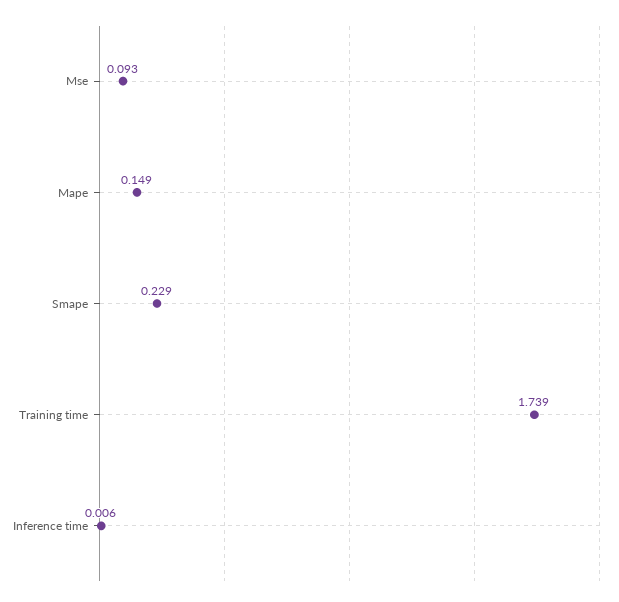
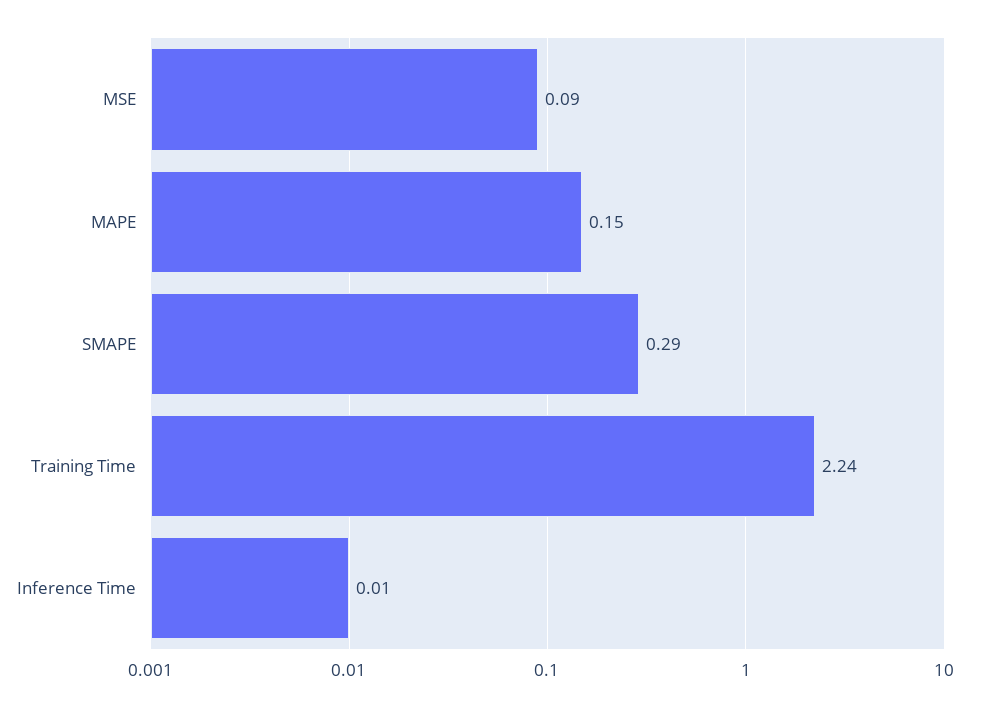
  {
    "Mse": 0.093,
    "Mape": 0.149,
-   "Smape": 0.229,
+   "Smape": 0.29,
-   "Training time": 1.739,
+   "Training time": 2.24,
    "Inference time": 0.006
  }

